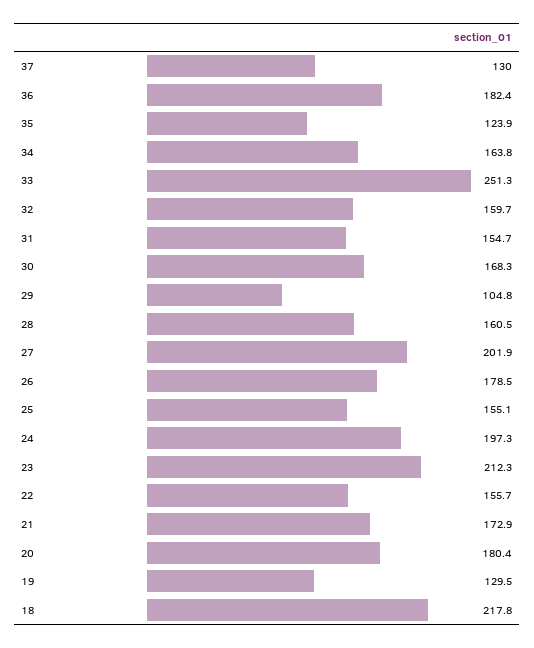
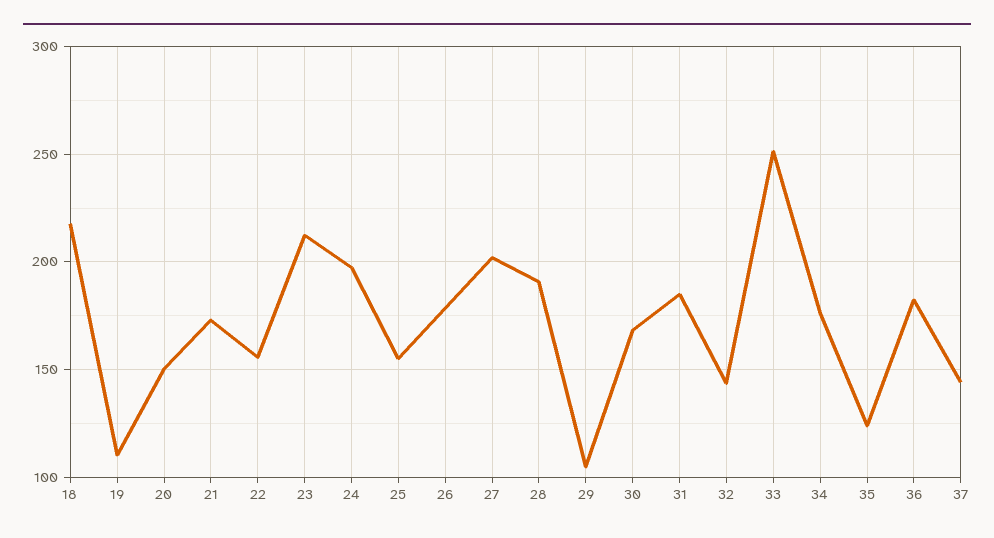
  {
-   "37": 130,
+   "37": 145,
    "36": 182.4,
    "35": 123.9,
-   "34": 163.8,
+   "34": 175,
    "33": 251.3,
-   "32": 159.7,
+   "32": 145,
-   "31": 154.7,
+   "31": 185,
    "30": 168.3,
    "29": 104.8,
-   "28": 160.5,
+   "28": 190,
    "27": 201.9,
    "26": 178.5,
    "25": 155.1,
    "24": 197.3,
    "23": 212.3,
    "22": 155.7,
    "21": 172.9,
-   "20": 180.4,
+   "20": 150,
-   "19": 129.5,
+   "19": 110,
    "18": 217.8
  }

